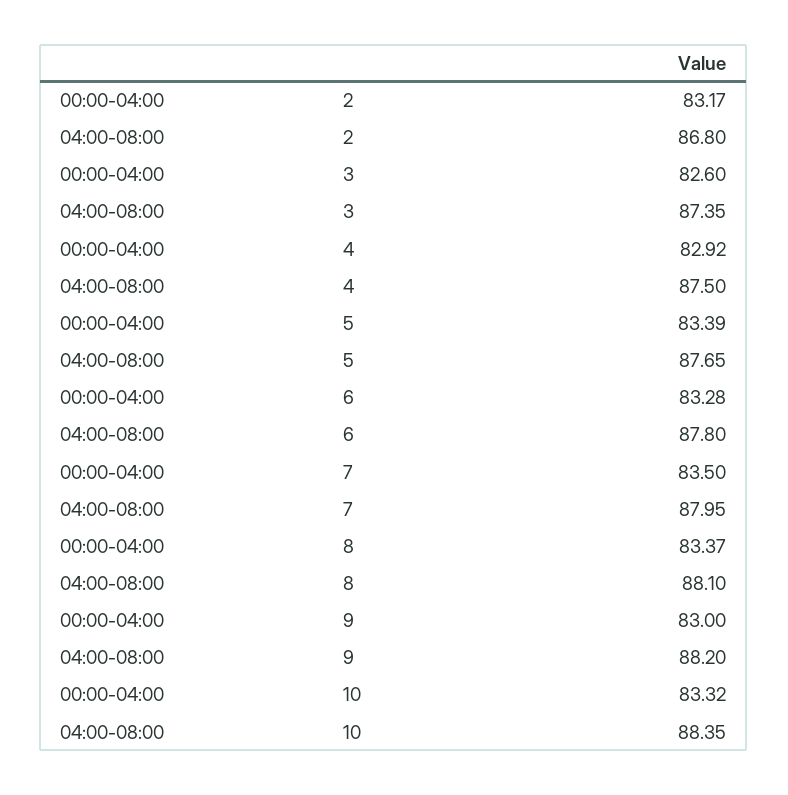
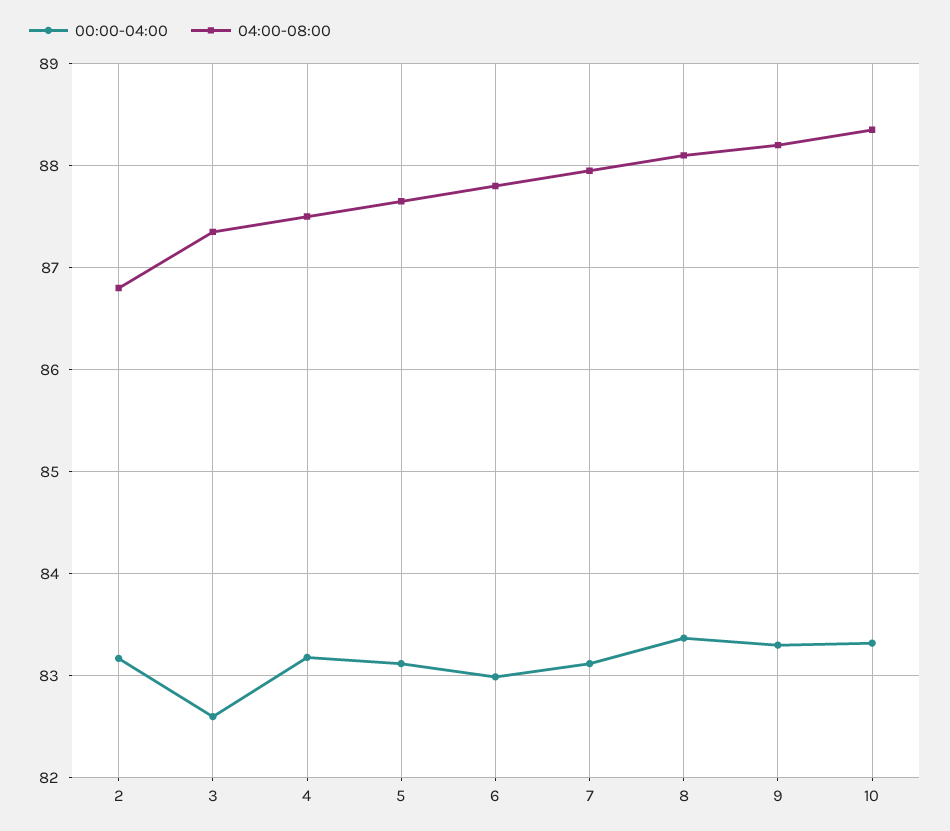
  {
    "00:00-04:00": {
      "2": 83.17,
      "3": 82.6,
-     "4": 82.92,
+     "4": 83.2,
-     "5": 83.39,
+     "5": 83.1,
-     "6": 83.28,
+     "6": 83,
-     "7": 83.5,
+     "7": 83.1,
      "8": 83.37,
-     "9": 83,
+     "9": 83.3,
      "10": 83.32
    },
    "04:00-08:00": {
      "2": 86.8,
      "3": 87.35,
      "4": 87.5,
      "5": 87.65,
      "6": 87.8,
      "7": 87.95,
      "8": 88.1,
      "9": 88.2,
      "10": 88.35
    }
  }

